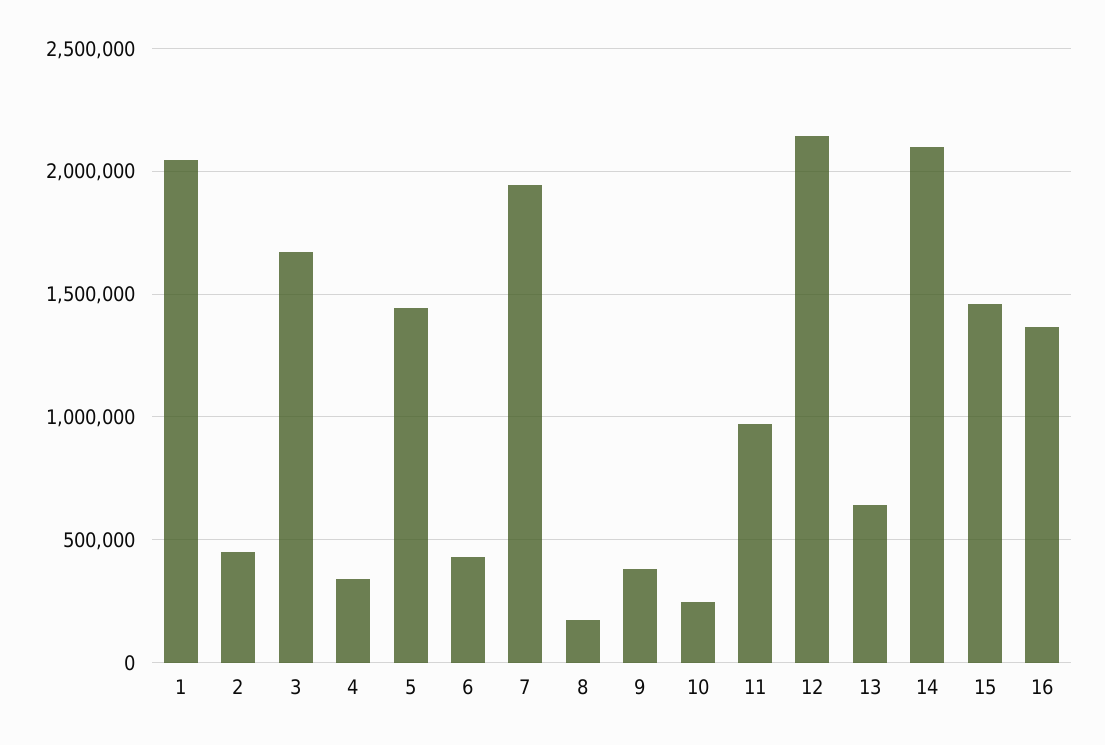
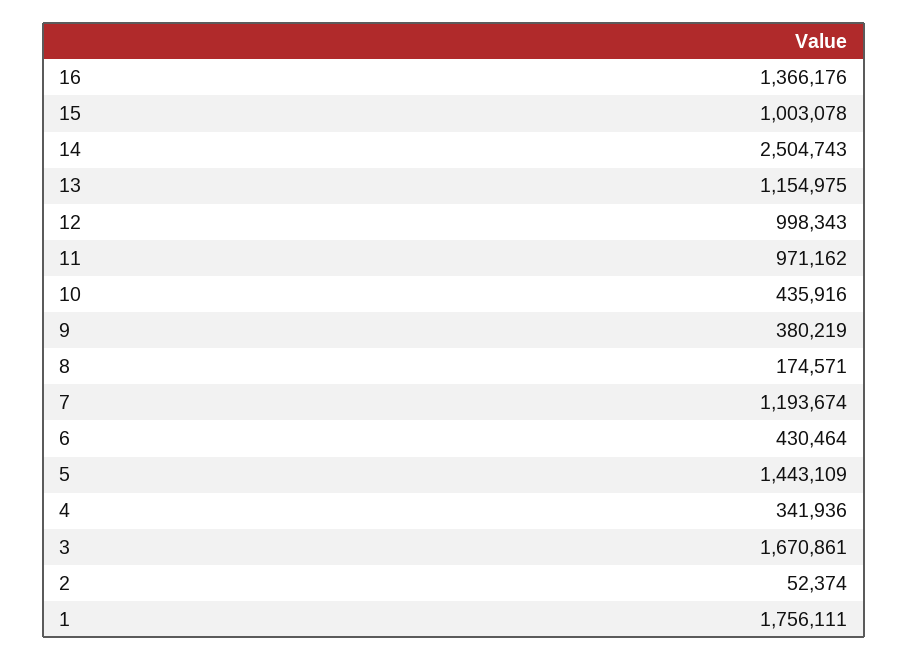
  {
-   "1": 2050000,
+   "1": 1756111,
-   "2": 450000,
+   "2": 52374,
    "3": 1670861,
    "4": 341936,
    "5": 1443109,
    "6": 430464,
-   "7": 1950000,
+   "7": 1193674,
    "8": 174571,
    "9": 380219,
-   "10": 250000,
+   "10": 435916,
    "11": 971162,
-   "12": 2150000,
+   "12": 998343,
-   "13": 650000,
+   "13": 1154975,
-   "14": 2100000,
+   "14": 2504743,
-   "15": 1450000,
+   "15": 1003078,
    "16": 1366176
  }

